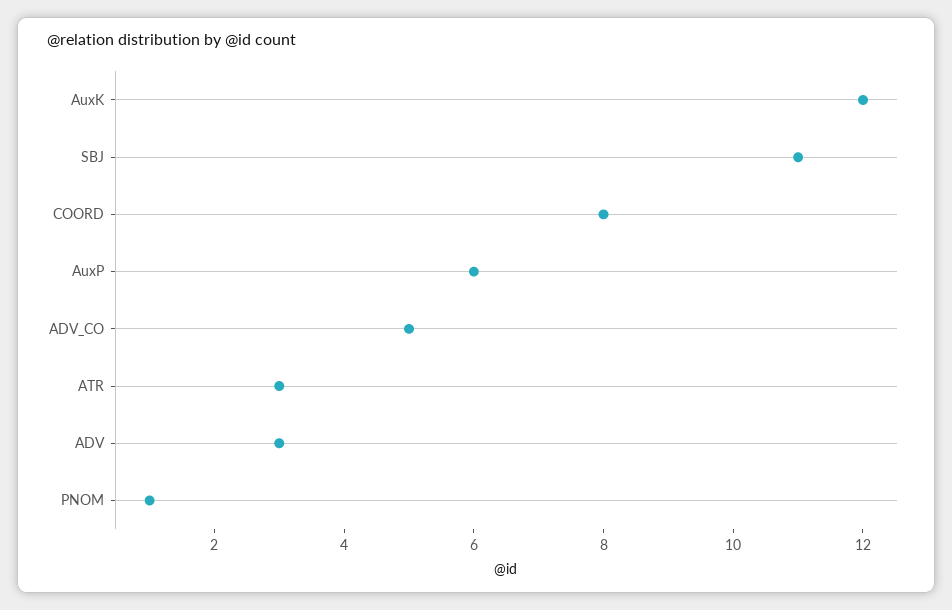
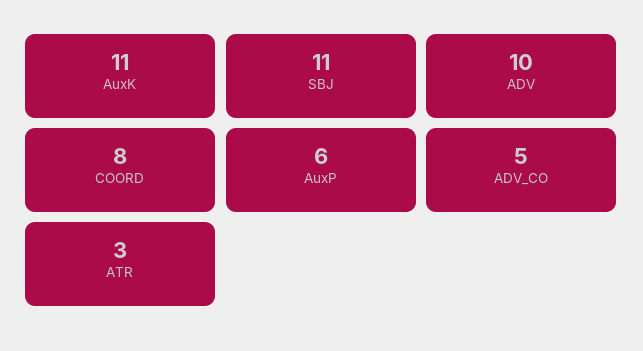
  {
-   "AuxK": 12,
+   "AuxK": 11,
    "SBJ": 11,
    "COORD": 8,
    "AuxP": 6,
    "ADV_CO": 5,
    "ATR": 3,
-   "ADV": 3,
+   "ADV": 10
-   "PNOM": 1
  }

